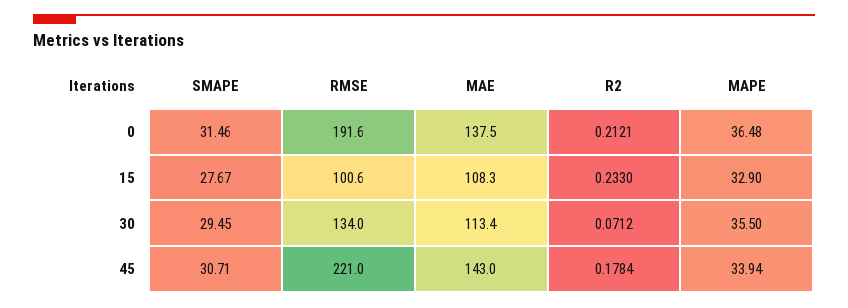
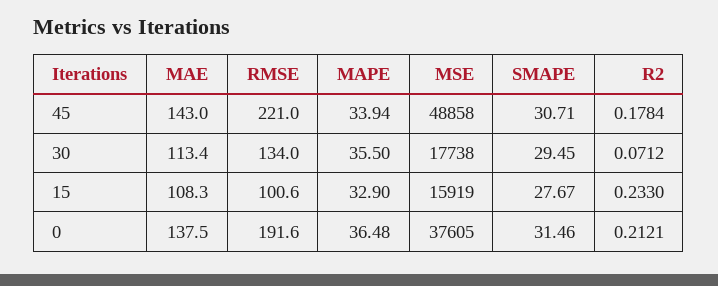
  {
    "SMAPE": {
      "0": 31.46,
      "15": 27.67,
      "30": 29.45,
      "45": 30.71
    },
    "RMSE": {
      "0": 191.6,
      "15": 100.6,
      "30": 134,
      "45": 221
    },
    "MAE": {
      "0": 137.5,
      "15": 108.3,
      "30": 113.4,
      "45": 143
    },
    "R2": {
      "0": 0.2121,
      "15": 0.233,
      "30": 0.0712,
      "45": 0.1784
    },
    "MAPE": {
      "0": 36.48,
      "15": 32.9,
      "30": 35.5,
      "45": 33.94
-   }
+   },
+   "MSE": {
+     "45": 48858,
+     "30": 17738,
+     "15": 15919,
+     "0": 37605
+   }
  }

